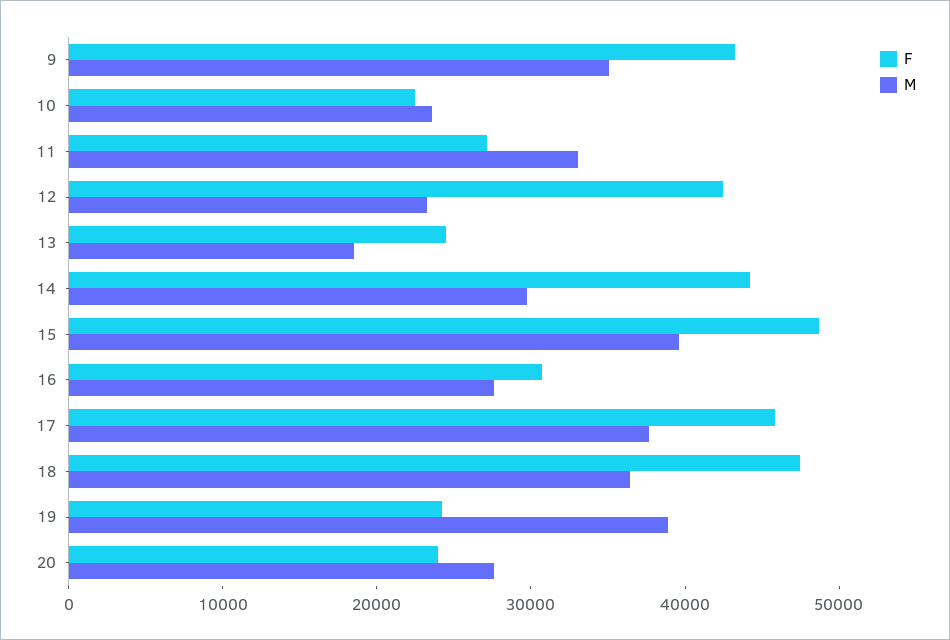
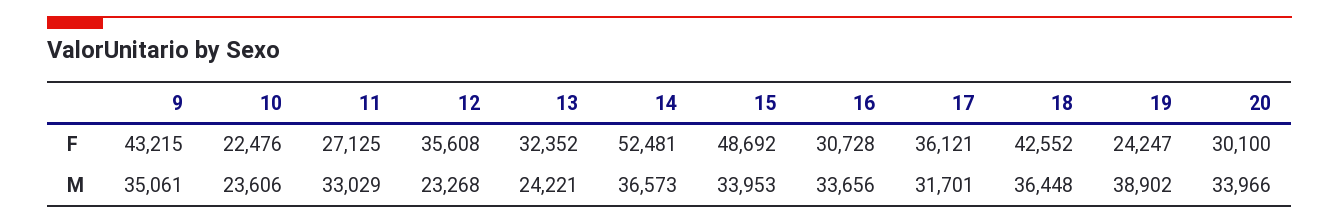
  {
    "F": {
      "9": 43215,
      "10": 22476,
      "11": 27125,
-     "12": 42000,
+     "12": 35608,
-     "13": 24000,
+     "13": 32352,
-     "14": 44000,
+     "14": 52481,
      "15": 48692,
      "16": 30728,
-     "17": 46000,
+     "17": 36121,
-     "18": 48000,
+     "18": 42552,
      "19": 24247,
-     "20": 24000
+     "20": 30100
    },
    "M": {
      "9": 35061,
      "10": 23606,
      "11": 33029,
      "12": 23268,
-     "13": 18000,
+     "13": 24221,
-     "14": 30000,
+     "14": 36573,
-     "15": 40000,
+     "15": 33953,
-     "16": 28000,
+     "16": 33656,
-     "17": 38000,
+     "17": 31701,
      "18": 36448,
      "19": 38902,
-     "20": 28000
+     "20": 33966
    }
  }

